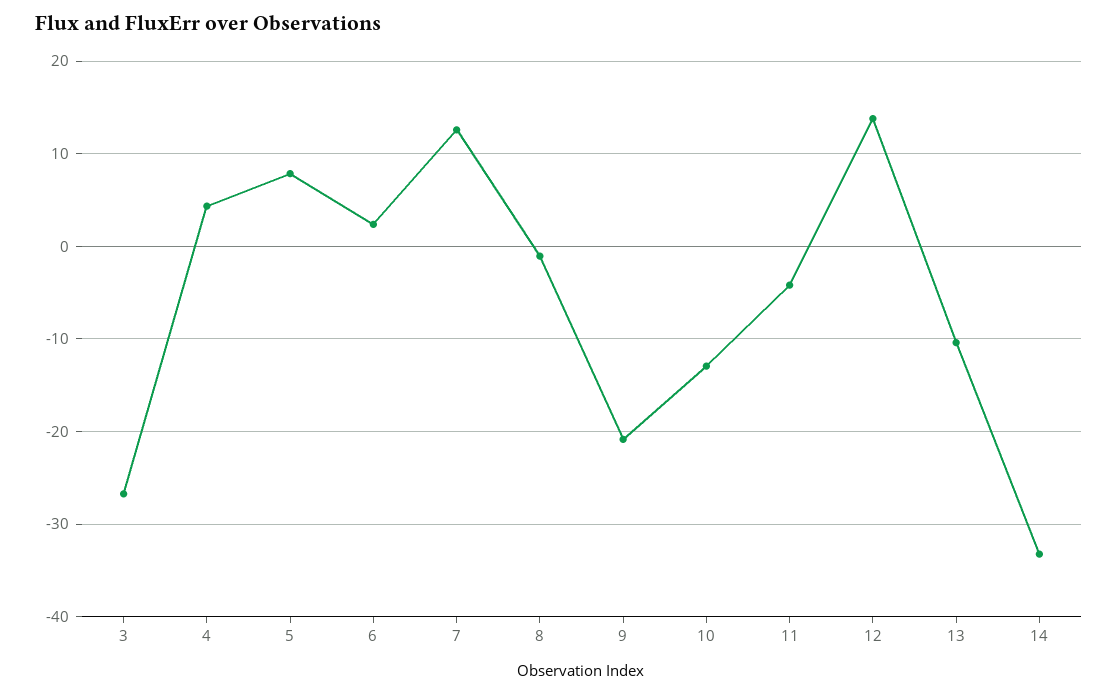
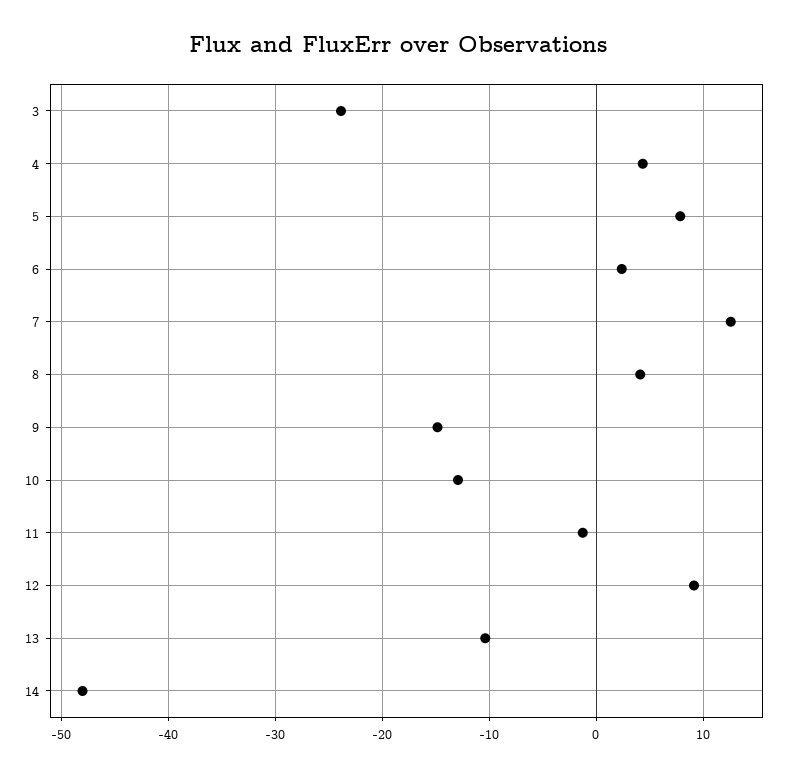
  {
-   "3": -27,
+   "3": -24,
    "4": 4,
    "5": 8,
    "6": 2,
    "7": 13,
-   "8": -1,
+   "8": 4,
-   "9": -21,
+   "9": -15,
    "10": -13,
-   "11": -4,
+   "11": -1,
-   "12": 14,
+   "12": 9,
    "13": -10,
-   "14": -33
+   "14": -48
  }

